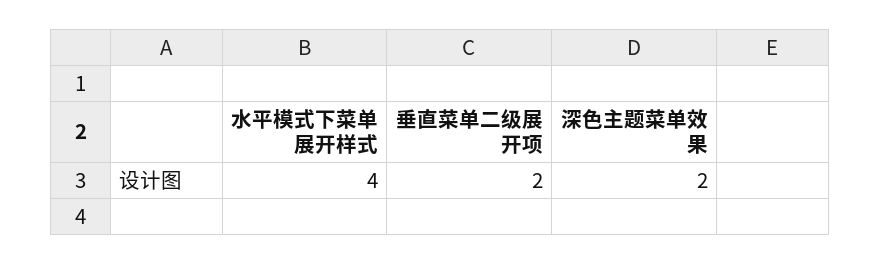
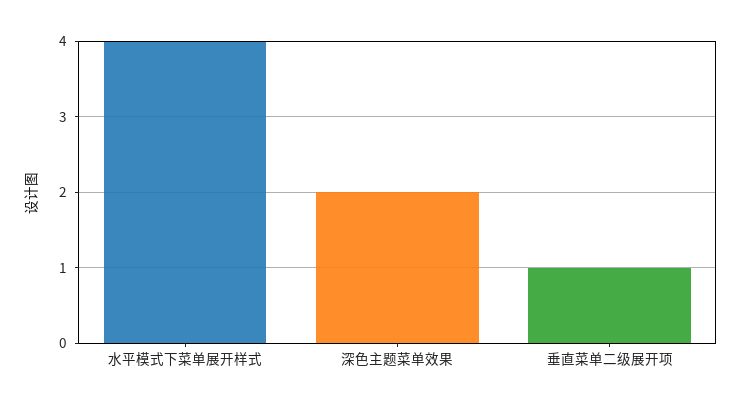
  {
    "水平模式下菜单展开样式": 4,
-   "垂直菜单二级展开项": 2,
+   "垂直菜单二级展开项": 1,
    "深色主题菜单效果": 2
  }

